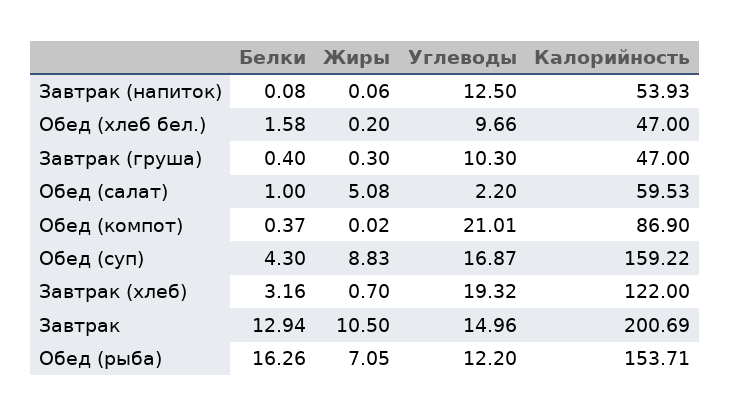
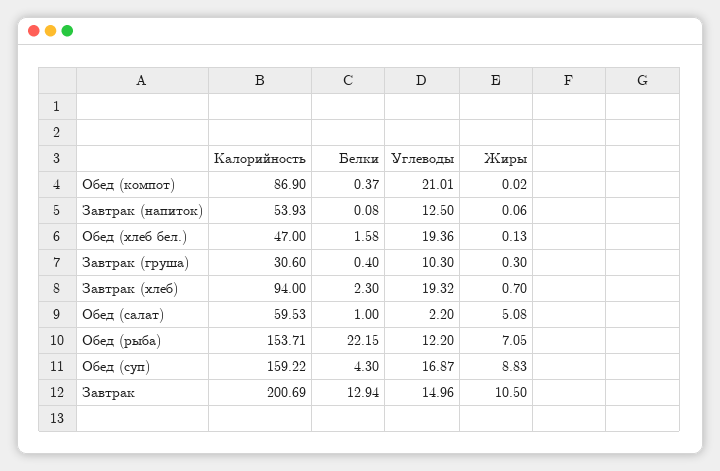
  {
    "Белки": {
      "Завтрак (напиток)": 0.08,
      "Обед (хлеб бел.)": 1.58,
      "Завтрак (груша)": 0.4,
      "Обед (салат)": 1,
      "Обед (компот)": 0.37,
      "Обед (суп)": 4.3,
-     "Завтрак (хлеб)": 3.16,
+     "Завтрак (хлеб)": 2.3,
      "Завтрак": 12.94,
-     "Обед (рыба)": 16.26
+     "Обед (рыба)": 22.15
    },
    "Жиры": {
      "Завтрак (напиток)": 0.06,
-     "Обед (хлеб бел.)": 0.2,
+     "Обед (хлеб бел.)": 0.13,
      "Завтрак (груша)": 0.3,
      "Обед (салат)": 5.08,
      "Обед (компот)": 0.02,
      "Обед (суп)": 8.83,
      "Завтрак (хлеб)": 0.7,
      "Завтрак": 10.5,
      "Обед (рыба)": 7.05
    },
    "Углеводы": {
      "Завтрак (напиток)": 12.5,
-     "Обед (хлеб бел.)": 9.66,
+     "Обед (хлеб бел.)": 19.36,
      "Завтрак (груша)": 10.3,
      "Обед (салат)": 2.2,
      "Обед (компот)": 21.01,
      "Обед (суп)": 16.87,
      "Завтрак (хлеб)": 19.32,
      "Завтрак": 14.96,
      "Обед (рыба)": 12.2
    },
    "Калорийность": {
      "Завтрак (напиток)": 53.93,
      "Обед (хлеб бел.)": 47,
-     "Завтрак (груша)": 47,
+     "Завтрак (груша)": 30.6,
      "Обед (салат)": 59.53,
      "Обед (компот)": 86.9,
      "Обед (суп)": 159.22,
-     "Завтрак (хлеб)": 122,
+     "Завтрак (хлеб)": 94,
      "Завтрак": 200.69,
      "Обед (рыба)": 153.71
    }
  }

